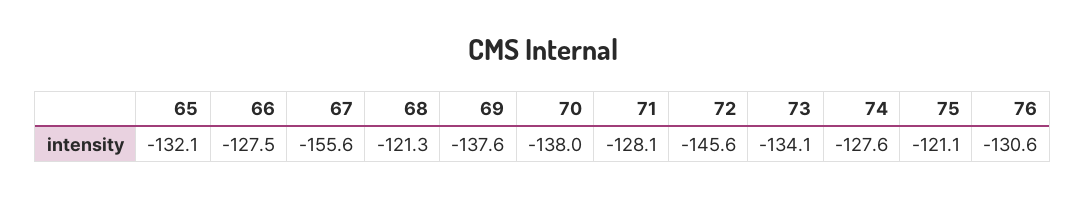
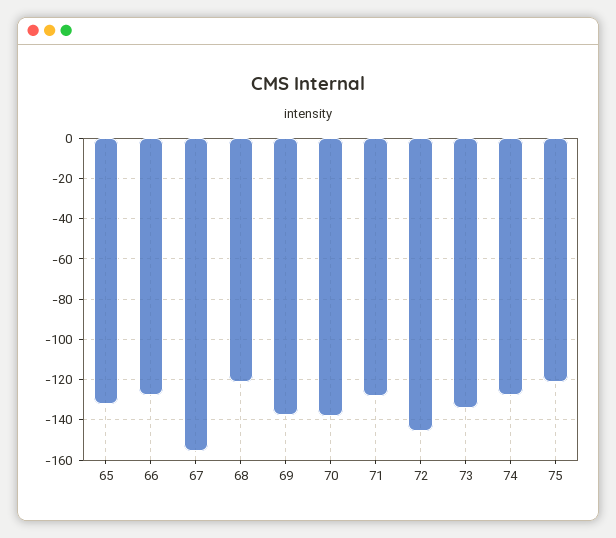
  {
    "65": -132.1,
    "66": -127.5,
    "67": -155.6,
    "68": -121.3,
    "69": -137.6,
    "70": -138,
    "71": -128.1,
    "72": -145.6,
    "73": -134.1,
    "74": -127.6,
-   "75": -121.1,
+   "75": -121.1
-   "76": -130.6
  }

